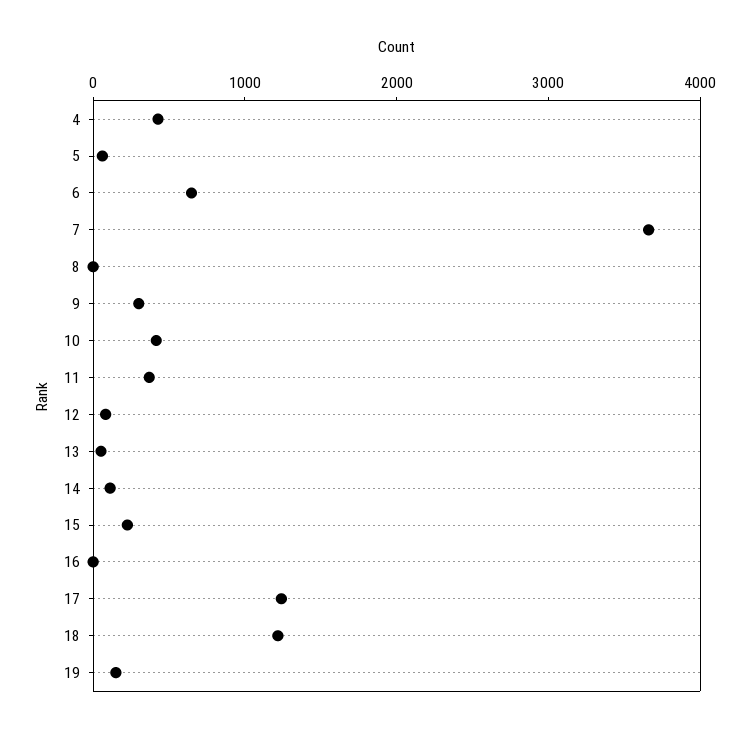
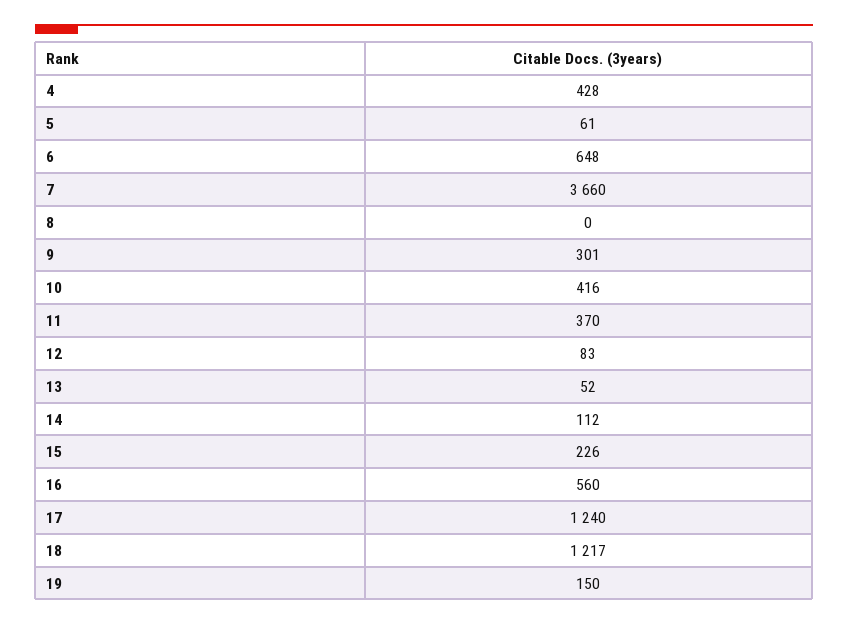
  {
    "4": 428,
    "5": 61,
    "6": 648,
    "7": 3660,
    "8": 0,
    "9": 301,
    "10": 416,
    "11": 370,
    "12": 83,
    "13": 52,
    "14": 112,
    "15": 226,
-   "16": 0,
+   "16": 560,
    "17": 1240,
    "18": 1217,
    "19": 150
  }

